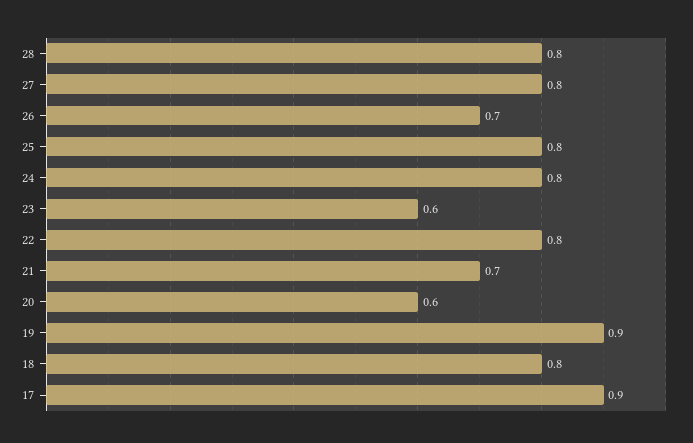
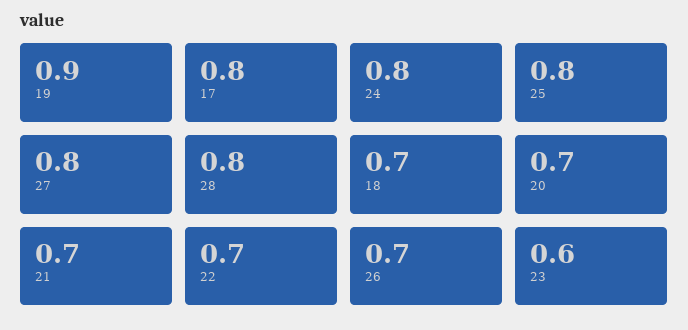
  {
    "28": 0.8,
    "27": 0.8,
    "26": 0.7,
    "25": 0.8,
    "24": 0.8,
    "23": 0.6,
-   "22": 0.8,
+   "22": 0.7,
    "21": 0.7,
-   "20": 0.6,
+   "20": 0.7,
    "19": 0.9,
-   "18": 0.8,
+   "18": 0.7,
-   "17": 0.9
+   "17": 0.8
  }

